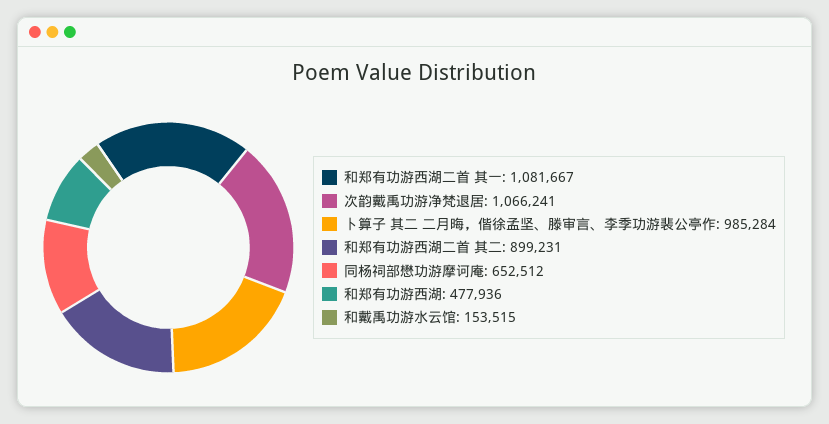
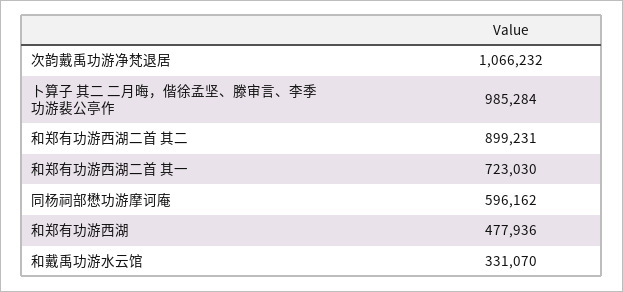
  {
-   "和郑有功游西湖二首 其一": 1081667,
+   "和郑有功游西湖二首 其一": 723030,
-   "次韵戴禹功游净梵退居": 1066241,
+   "次韵戴禹功游净梵退居": 1066232,
    "卜算子 其二 二月晦，偕徐孟坚、滕审言、李季功游裴公亭作": 985284,
    "和郑有功游西湖二首 其二": 899231,
-   "同杨祠部懋功游摩诃庵": 652512,
+   "同杨祠部懋功游摩诃庵": 596162,
    "和郑有功游西湖": 477936,
-   "和戴禹功游水云馆": 153515
+   "和戴禹功游水云馆": 331070
  }

